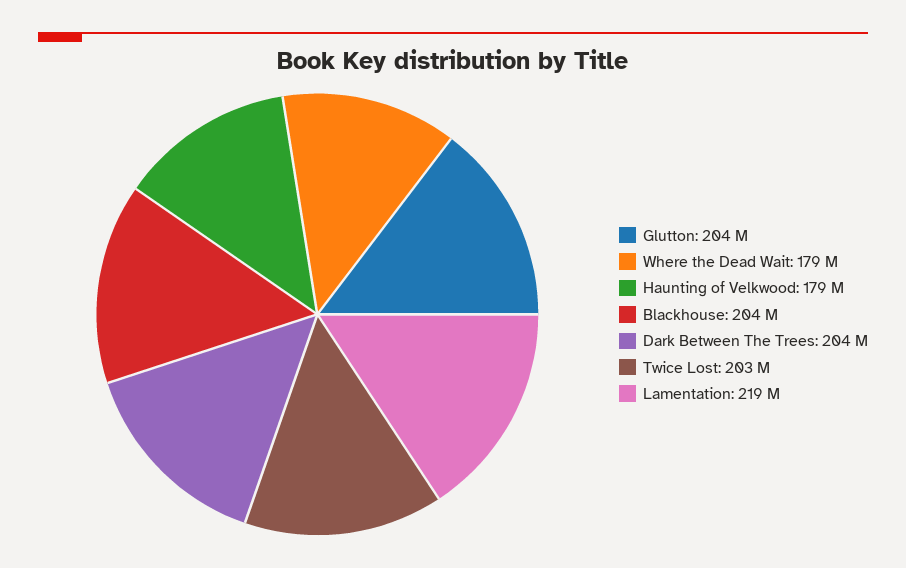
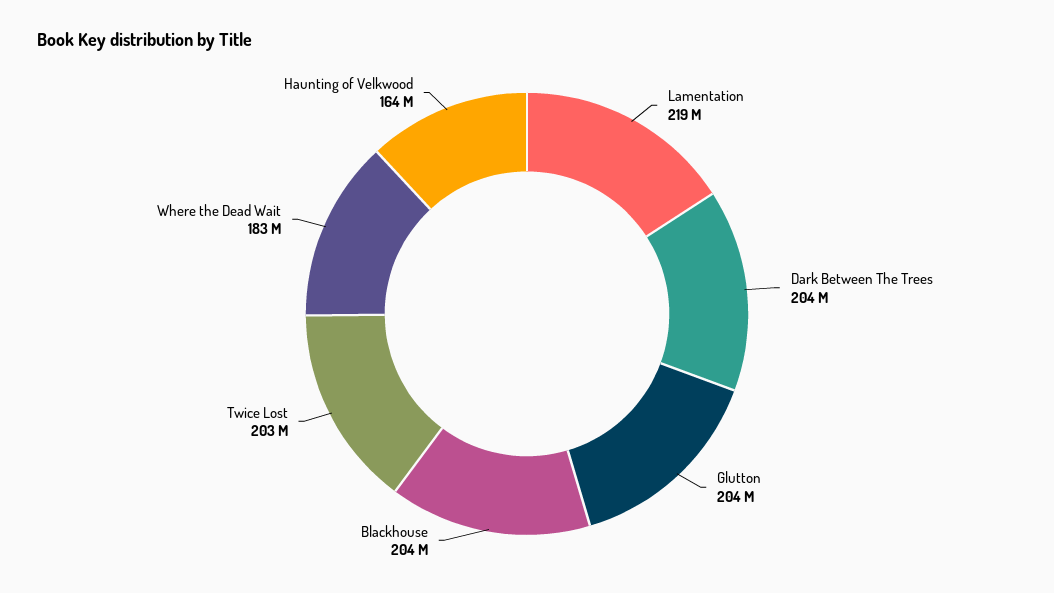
  {
    "Glutton": 204000000,
-   "Where the Dead Wait": 179000000,
+   "Where the Dead Wait": 183000000,
-   "Haunting of Velkwood": 179000000,
+   "Haunting of Velkwood": 164000000,
    "Blackhouse": 204000000,
    "Dark Between The Trees": 204000000,
    "Twice Lost": 203000000,
    "Lamentation": 219000000
  }

